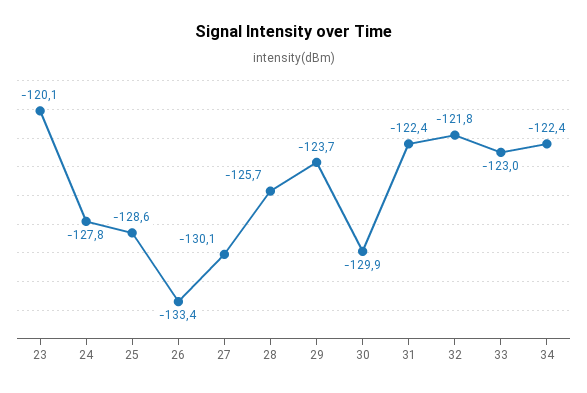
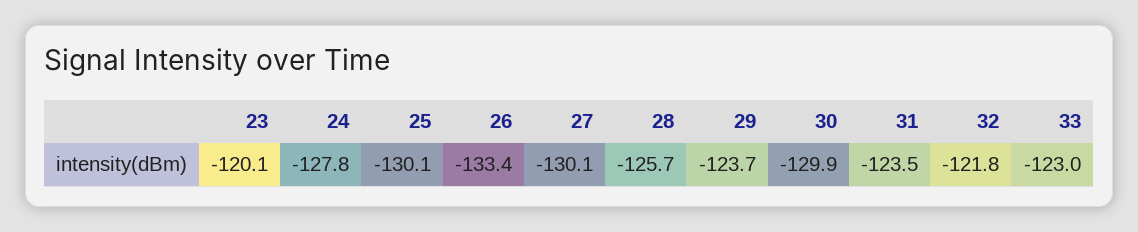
  {
    "23": -120.1,
    "24": -127.8,
-   "25": -128.6,
+   "25": -130.1,
    "26": -133.4,
    "27": -130.1,
    "28": -125.7,
    "29": -123.7,
    "30": -129.9,
-   "31": -122.4,
+   "31": -123.5,
    "32": -121.8,
-   "33": -123,
+   "33": -123
-   "34": -122.4
  }

